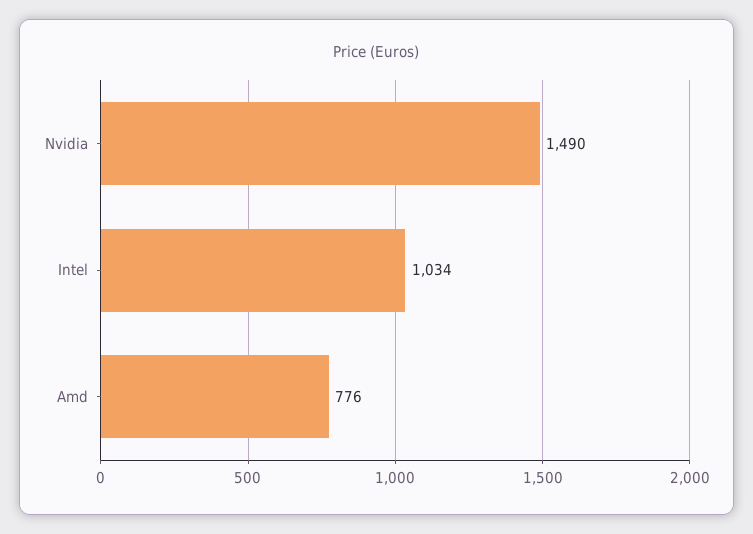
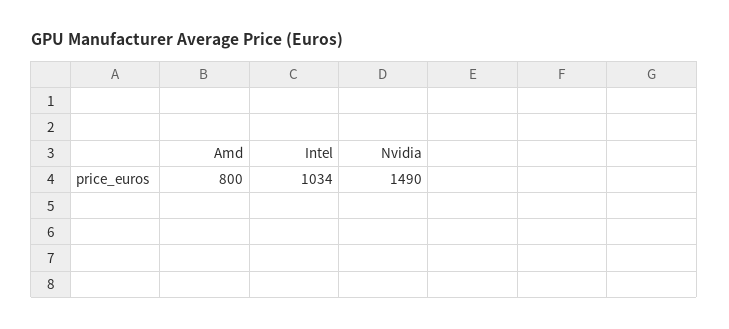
  {
    "Nvidia": 1490,
    "Intel": 1034,
-   "Amd": 776
+   "Amd": 800
  }

